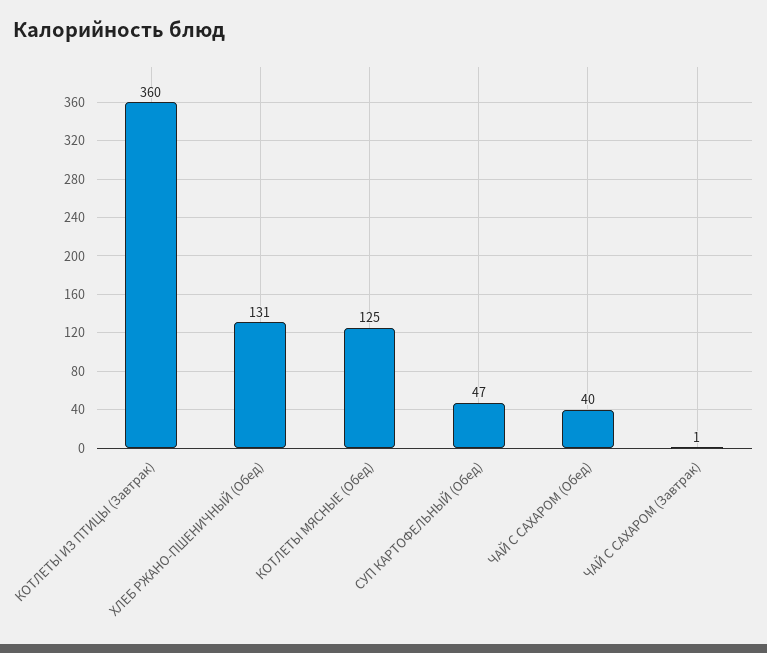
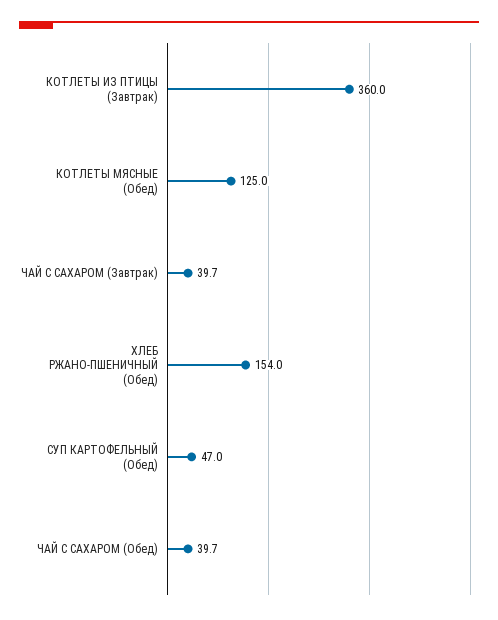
  {
    "КОТЛЕТЫ ИЗ ПТИЦЫ (Завтрак)": 360,
-   "ХЛЕБ РЖАНО-ПШЕНИЧНЫЙ (Обед)": 131,
+   "ХЛЕБ РЖАНО-ПШЕНИЧНЫЙ (Обед)": 154,
    "КОТЛЕТЫ МЯСНЫЕ (Обед)": 125,
    "СУП КАРТОФЕЛЬНЫЙ (Обед)": 47,
    "ЧАЙ С САХАРОМ (Обед)": 39.7,
-   "ЧАЙ С САХАРОМ (Завтрак)": 1
+   "ЧАЙ С САХАРОМ (Завтрак)": 39.7
  }

